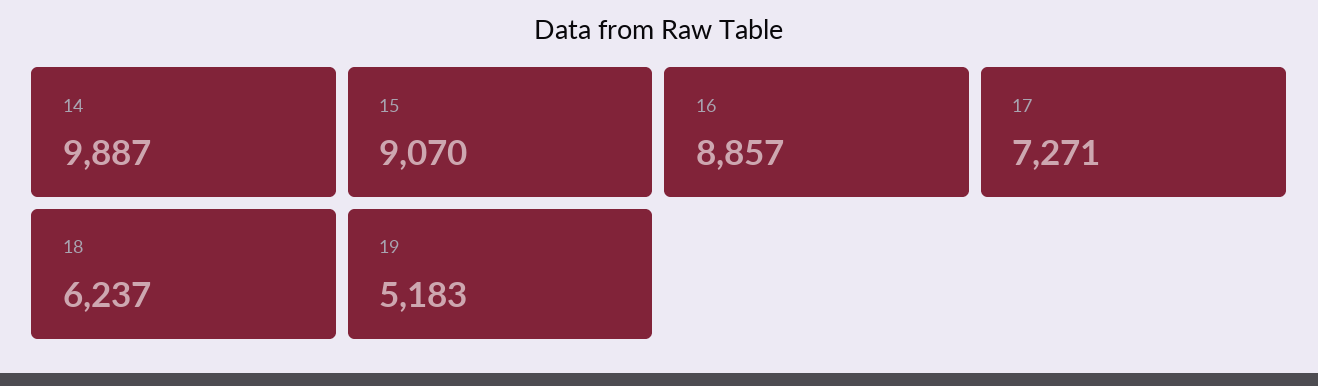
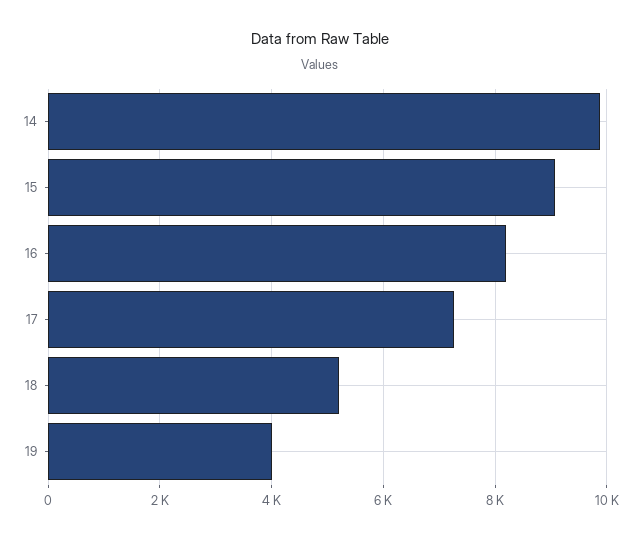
  {
    "14": 9887,
    "15": 9070,
-   "16": 8857,
+   "16": 8200,
    "17": 7271,
-   "18": 6237,
+   "18": 5200,
-   "19": 5183
+   "19": 4000
  }

